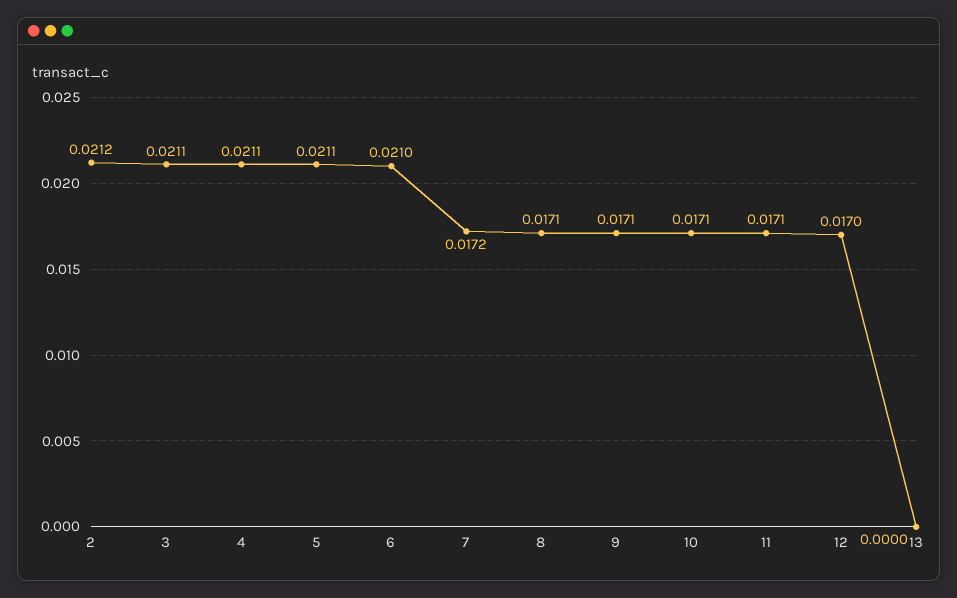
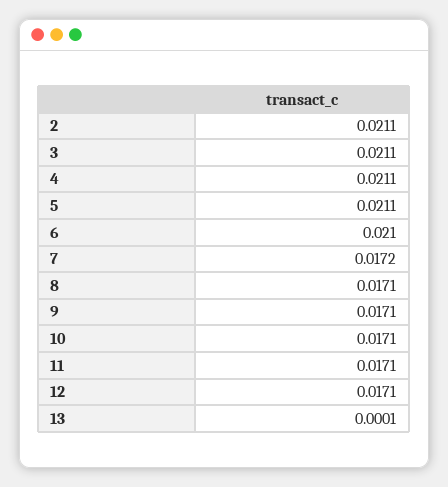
  {
-   "2": 0.0212,
+   "2": 0.0211,
    "3": 0.0211,
    "4": 0.0211,
    "5": 0.0211,
    "6": 0.021,
    "7": 0.0172,
    "8": 0.0171,
    "9": 0.0171,
    "10": 0.0171,
    "11": 0.0171,
-   "12": 0.017,
+   "12": 0.0171,
-   "13": 0
+   "13": 0.0001
  }

